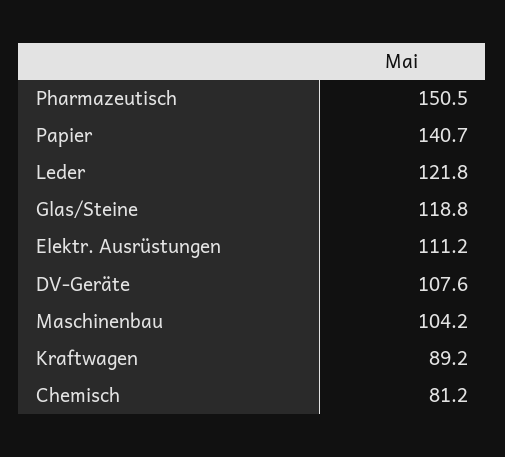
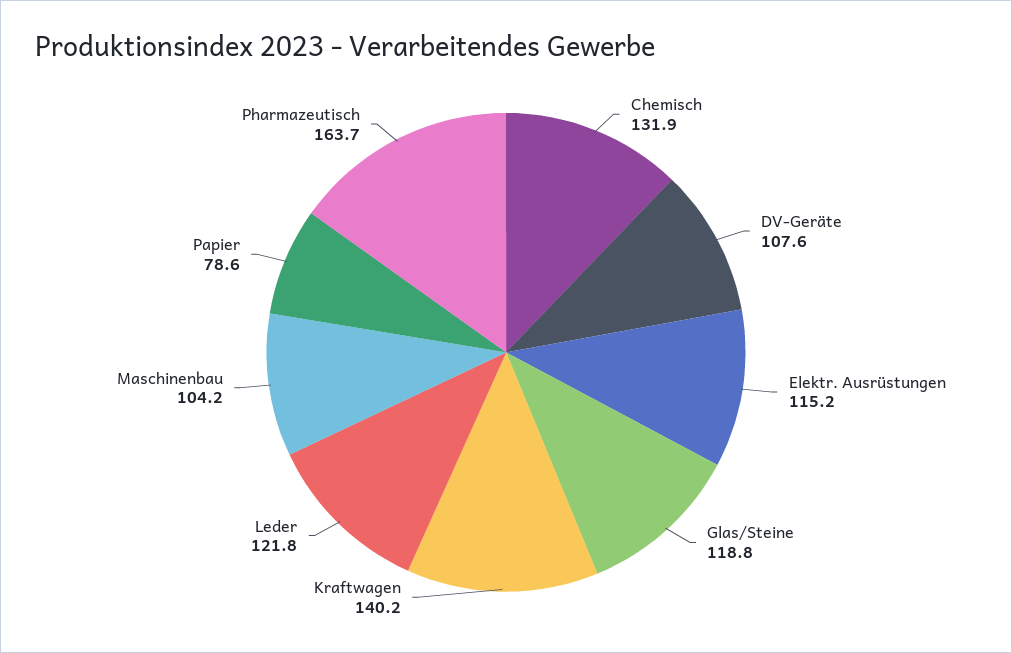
  {
-   "Pharmazeutisch": 150.5,
+   "Pharmazeutisch": 163.7,
-   "Papier": 140.7,
+   "Papier": 78.6,
    "Leder": 121.8,
    "Glas/Steine": 118.8,
-   "Elektr. Ausrüstungen": 111.2,
+   "Elektr. Ausrüstungen": 115.2,
    "DV-Geräte": 107.6,
    "Maschinenbau": 104.2,
-   "Kraftwagen": 89.2,
+   "Kraftwagen": 140.2,
-   "Chemisch": 81.2
+   "Chemisch": 131.9
  }

